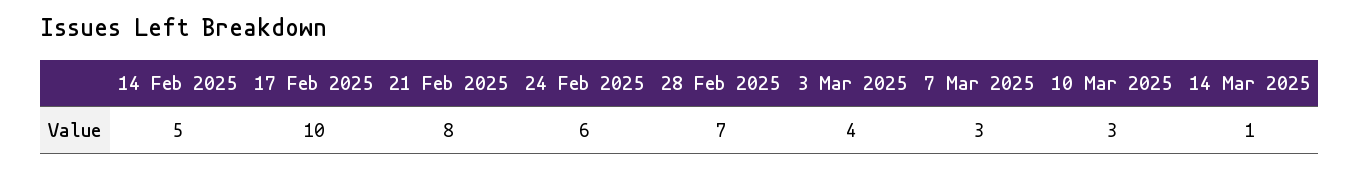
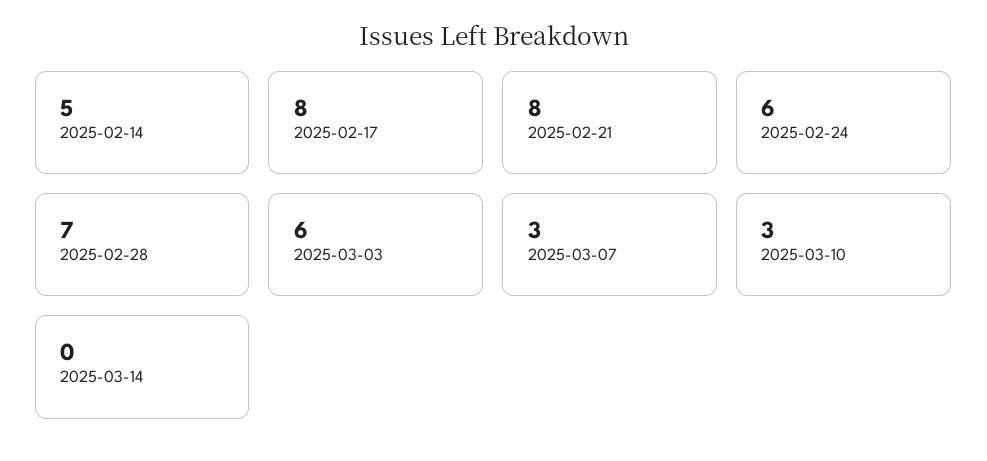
  {
    "14 Feb 2025": 5,
-   "17 Feb 2025": 10,
+   "17 Feb 2025": 8,
    "21 Feb 2025": 8,
    "24 Feb 2025": 6,
    "28 Feb 2025": 7,
-   "3 Mar 2025": 4,
+   "3 Mar 2025": 6,
    "7 Mar 2025": 3,
    "10 Mar 2025": 3,
-   "14 Mar 2025": 1
+   "14 Mar 2025": 0
  }

